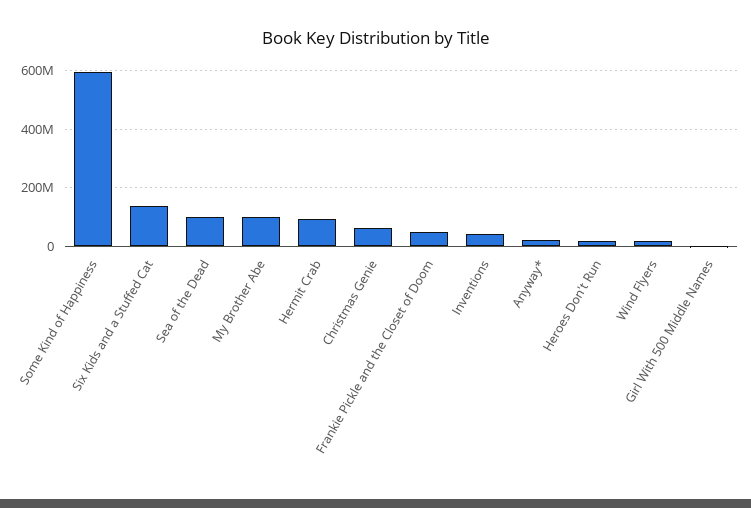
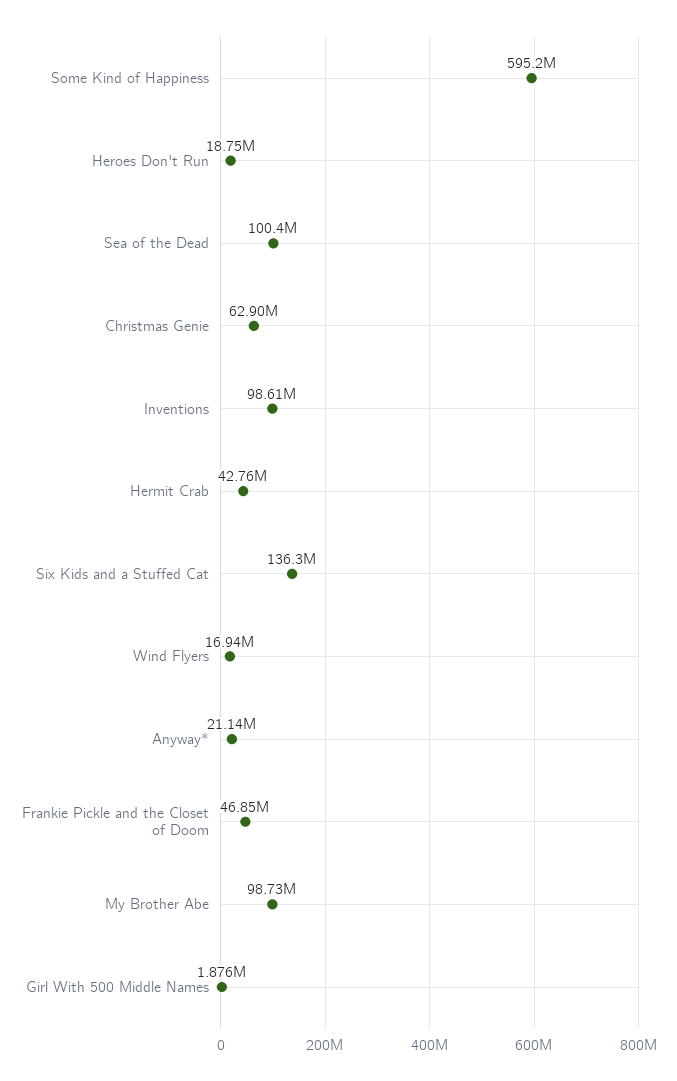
  {
    "Some Kind of Happiness": 595200000,
    "Six Kids and a Stuffed Cat": 136300000,
    "Sea of the Dead": 100400000,
    "My Brother Abe": 98730000,
-   "Hermit Crab": 100000000,
+   "Hermit Crab": 42760000,
    "Christmas Genie": 62900000,
    "Frankie Pickle and the Closet of Doom": 46850000,
-   "Inventions": 50000000,
+   "Inventions": 98610000,
    "Anyway*": 21140000,
    "Heroes Don't Run": 18750000,
    "Wind Flyers": 16940000,
    "Girl With 500 Middle Names": 1876000
  }

